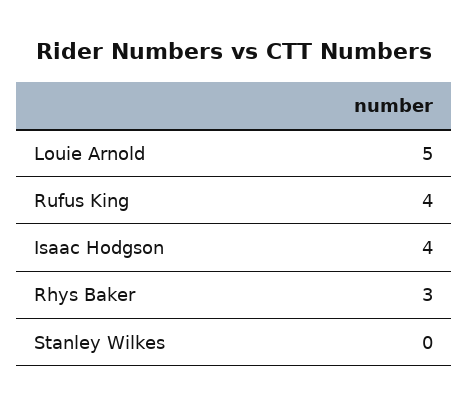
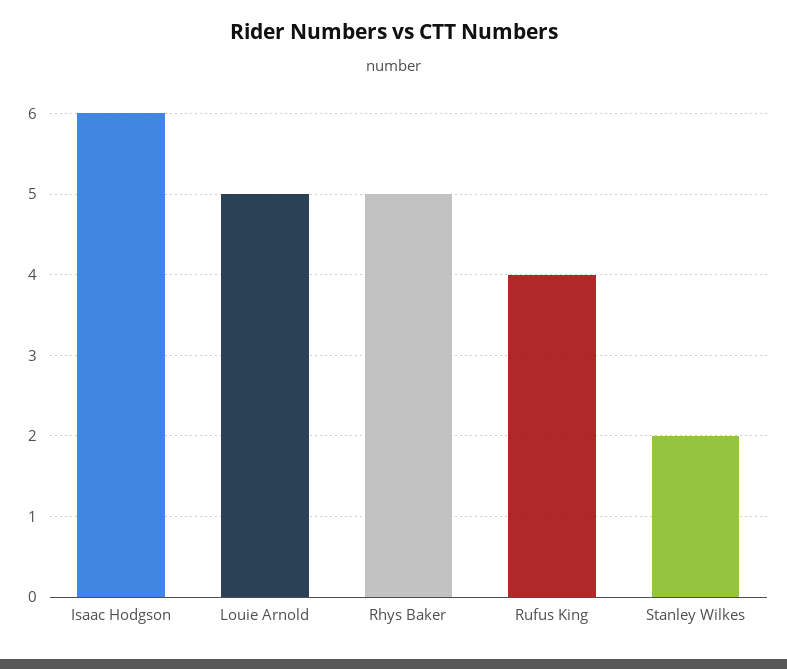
  {
    "Louie Arnold": 5,
    "Rufus King": 4,
-   "Isaac Hodgson": 4,
+   "Isaac Hodgson": 6,
-   "Rhys Baker": 3,
+   "Rhys Baker": 5,
-   "Stanley Wilkes": 0
+   "Stanley Wilkes": 2
  }

